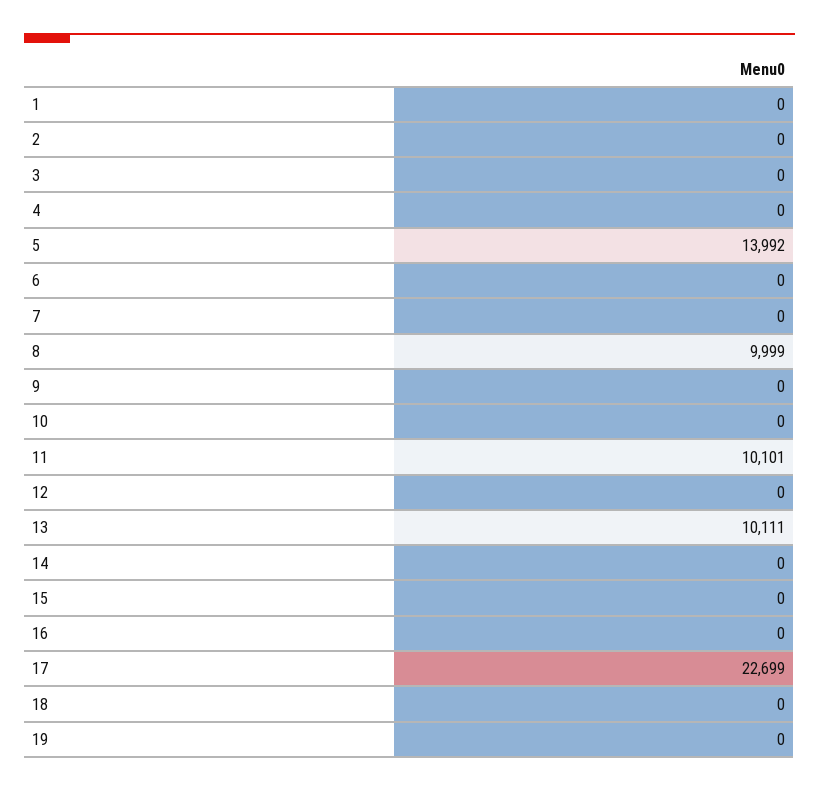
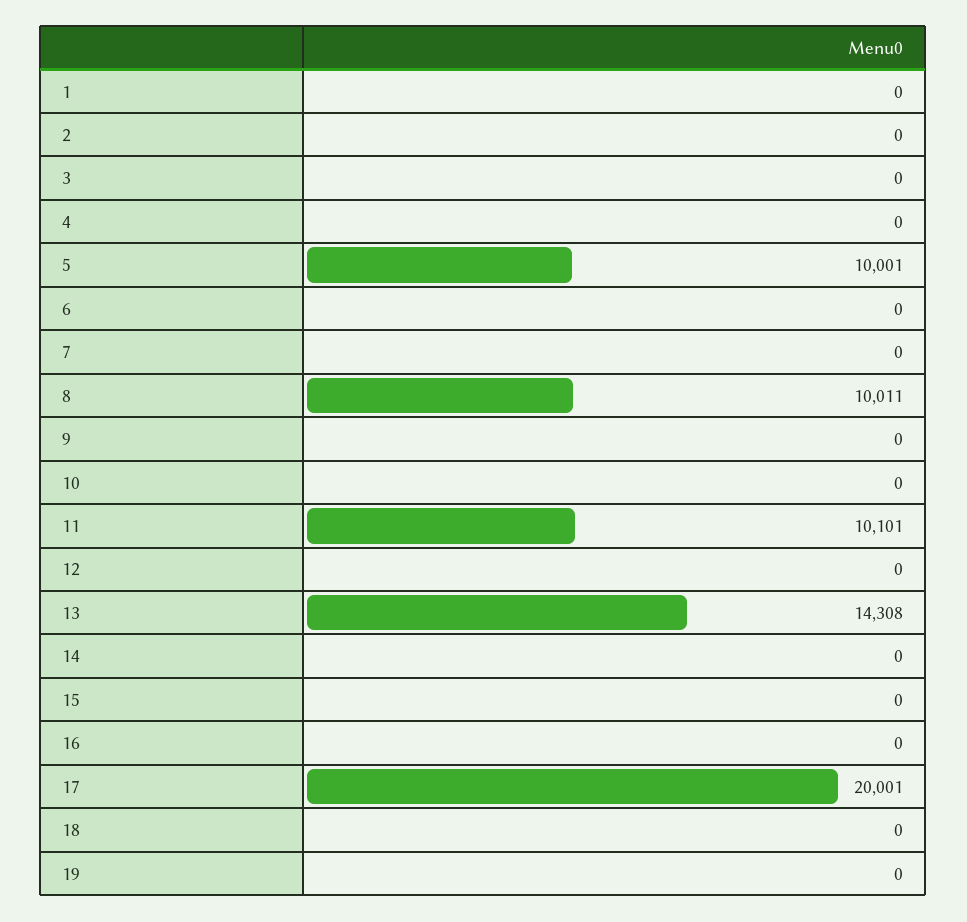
  {
    "1": 0,
    "2": 0,
    "3": 0,
    "4": 0,
-   "5": 13992,
+   "5": 10001,
    "6": 0,
    "7": 0,
-   "8": 9999,
+   "8": 10011,
    "9": 0,
    "10": 0,
    "11": 10101,
    "12": 0,
-   "13": 10111,
+   "13": 14308,
    "14": 0,
    "15": 0,
    "16": 0,
-   "17": 22699,
+   "17": 20001,
    "18": 0,
    "19": 0
  }

